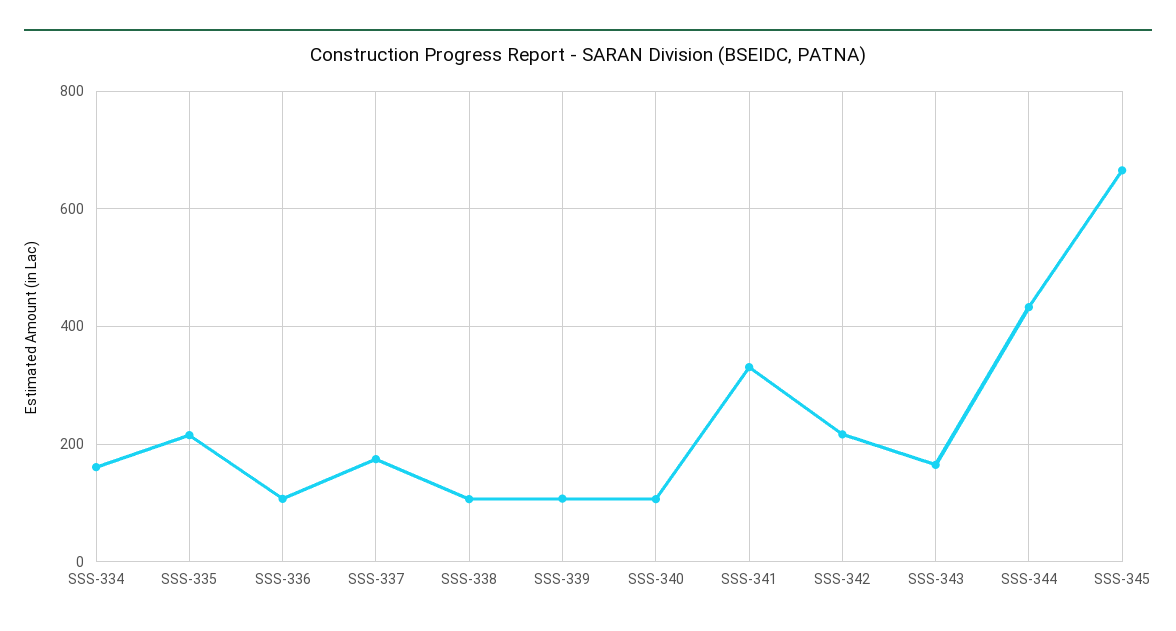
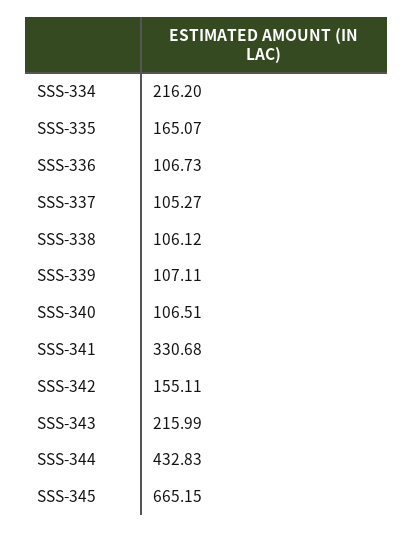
  {
-   "SSS-334": 160,
+   "SSS-334": 216.2,
-   "SSS-335": 220,
+   "SSS-335": 165.07,
    "SSS-336": 106.73,
-   "SSS-337": 180,
+   "SSS-337": 105.27,
    "SSS-338": 106.12,
    "SSS-339": 107.11,
    "SSS-340": 106.51,
    "SSS-341": 330.68,
-   "SSS-342": 220,
+   "SSS-342": 155.11,
-   "SSS-343": 160,
+   "SSS-343": 215.99,
    "SSS-344": 432.83,
    "SSS-345": 665.15
  }

